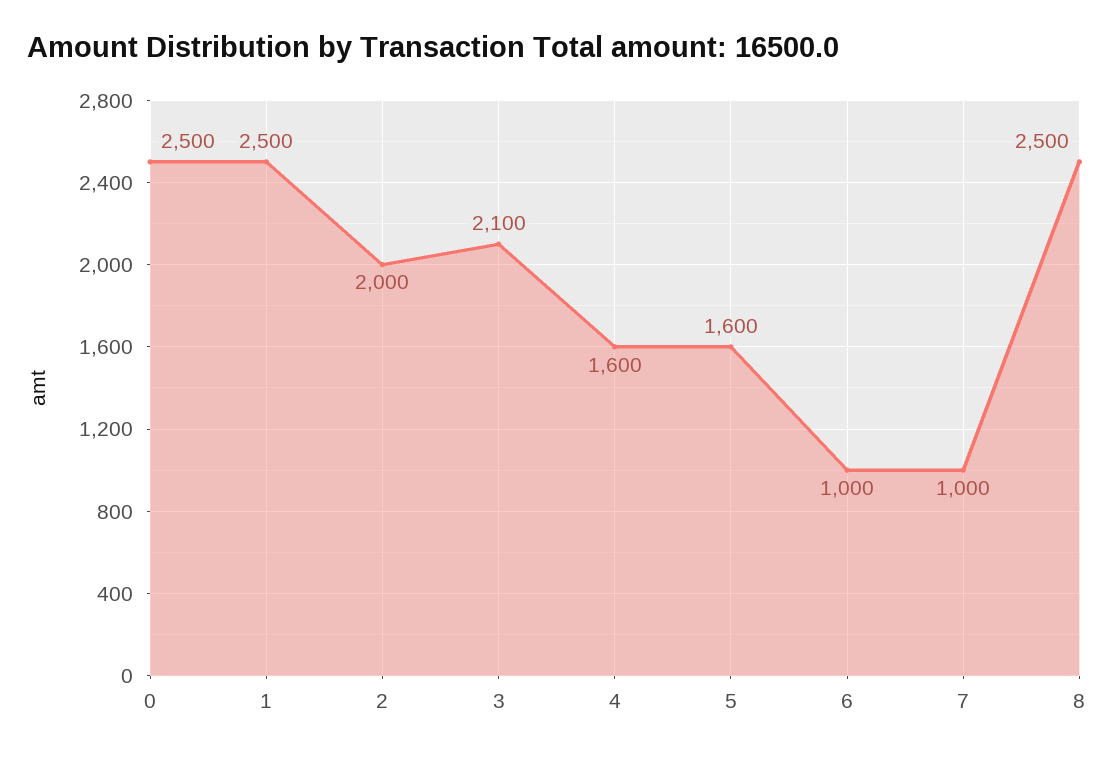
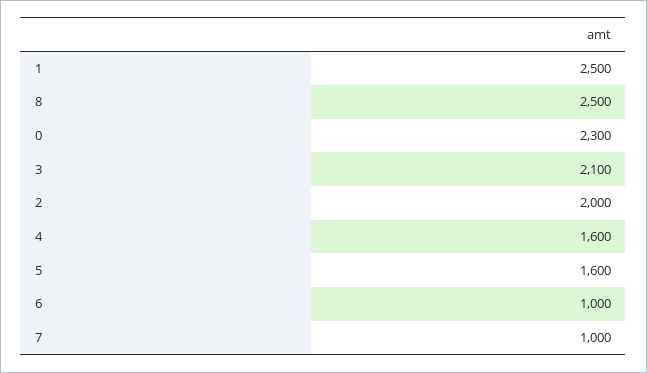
  {
-   "0": 2500,
+   "0": 2300,
    "1": 2500,
    "2": 2000,
    "3": 2100,
    "4": 1600,
    "5": 1600,
    "6": 1000,
    "7": 1000,
    "8": 2500
  }

